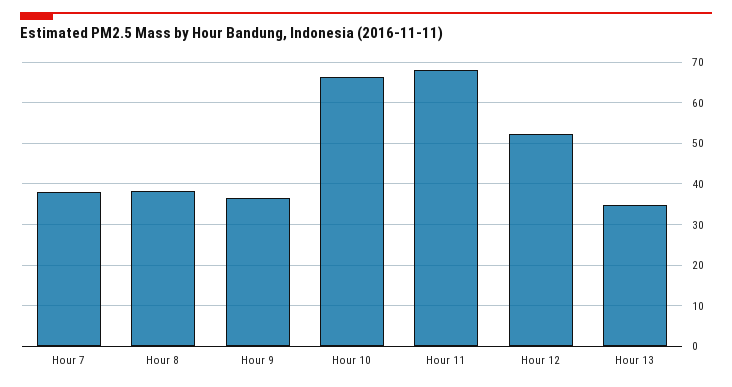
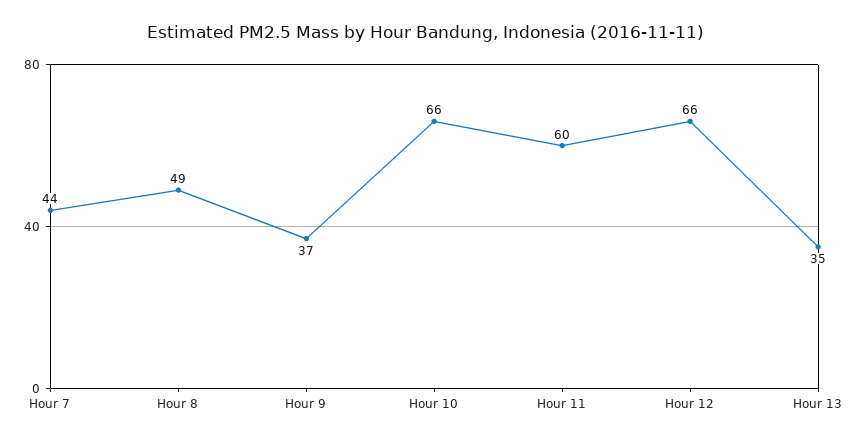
  {
-   "Hour 7": 38,
+   "Hour 7": 44,
-   "Hour 8": 38,
+   "Hour 8": 49,
    "Hour 9": 37,
    "Hour 10": 66,
-   "Hour 11": 68,
+   "Hour 11": 60,
-   "Hour 12": 52,
+   "Hour 12": 66,
    "Hour 13": 35
  }

